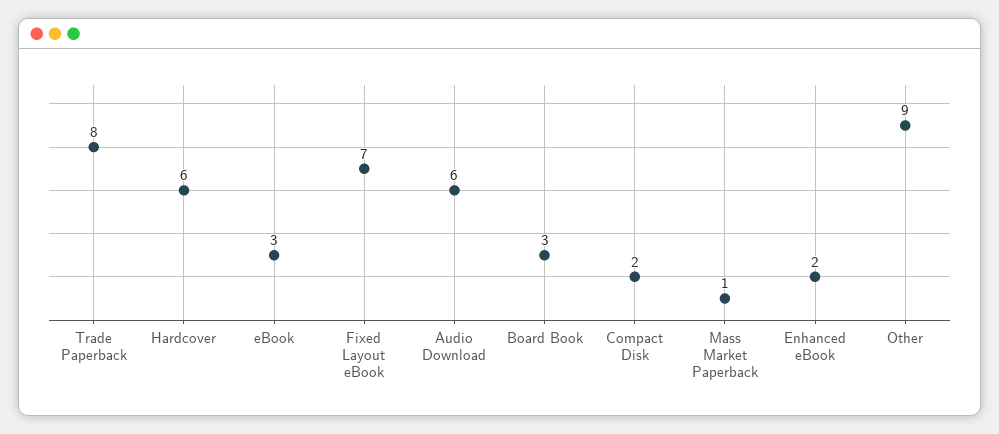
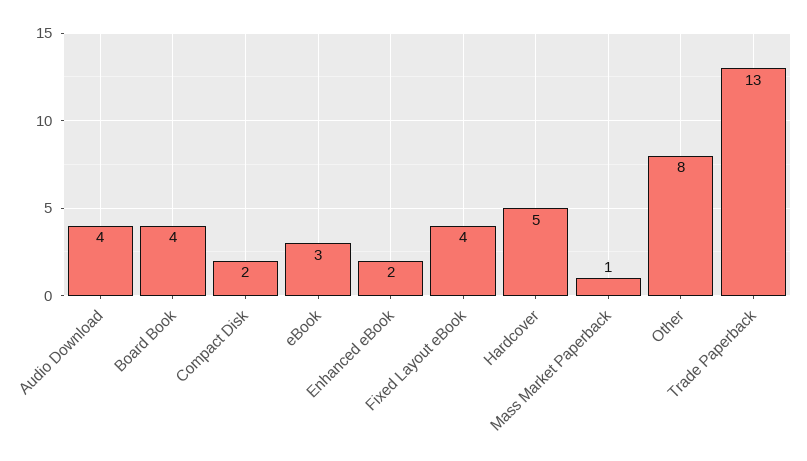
  {
-   "Trade Paperback": 8,
+   "Trade Paperback": 13,
-   "Hardcover": 6,
+   "Hardcover": 5,
    "eBook": 3,
-   "Fixed Layout eBook": 7,
+   "Fixed Layout eBook": 4,
-   "Audio Download": 6,
+   "Audio Download": 4,
-   "Board Book": 3,
+   "Board Book": 4,
    "Compact Disk": 2,
    "Mass Market Paperback": 1,
    "Enhanced eBook": 2,
-   "Other": 9
+   "Other": 8
  }

